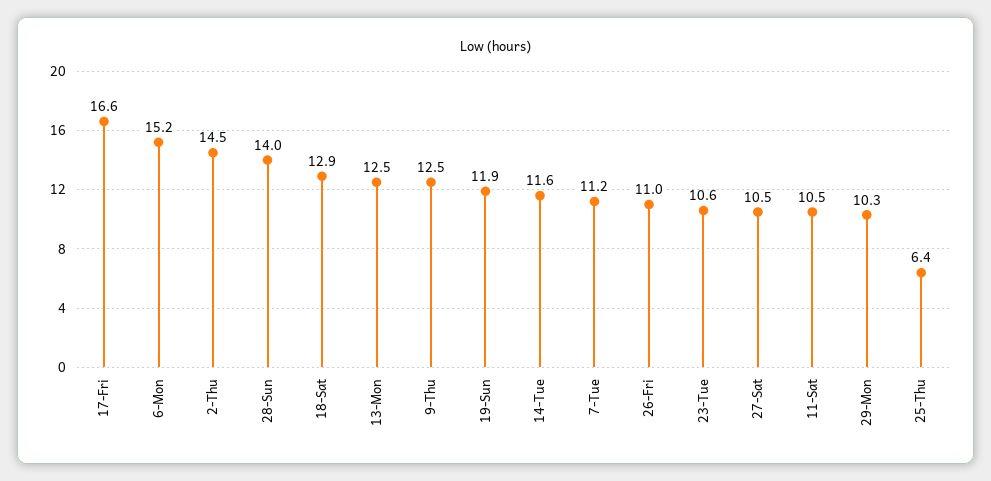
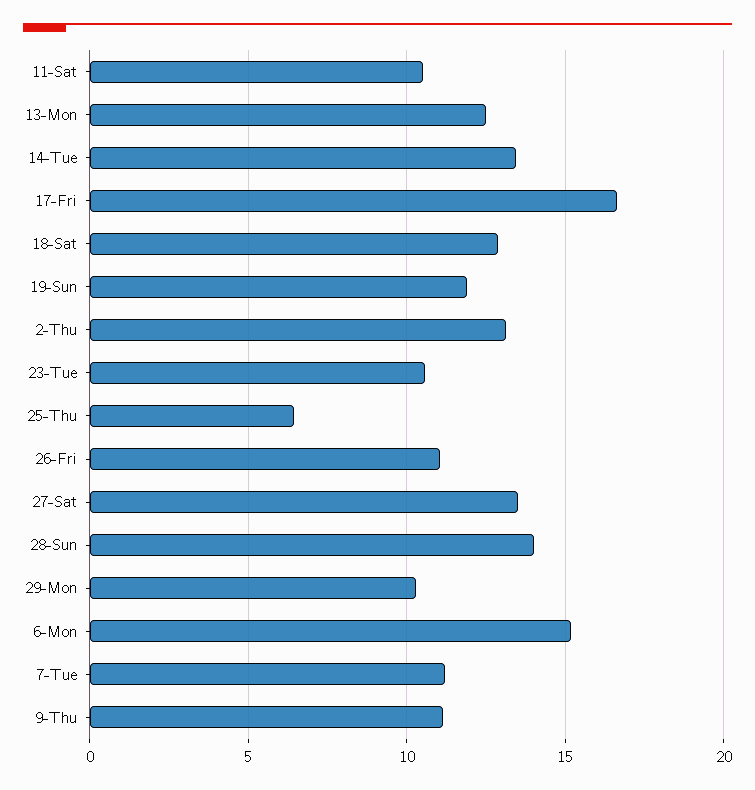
  {
    "17-Fri": 16.6,
    "6-Mon": 15.2,
-   "2-Thu": 14.5,
+   "2-Thu": 13,
    "28-Sun": 14,
    "18-Sat": 12.9,
    "13-Mon": 12.5,
-   "9-Thu": 12.5,
+   "9-Thu": 11,
    "19-Sun": 11.9,
-   "14-Tue": 11.6,
+   "14-Tue": 13.5,
    "7-Tue": 11.2,
    "26-Fri": 11,
    "23-Tue": 10.6,
-   "27-Sat": 10.5,
+   "27-Sat": 13.5,
    "11-Sat": 10.5,
    "29-Mon": 10.3,
    "25-Thu": 6.4
  }

